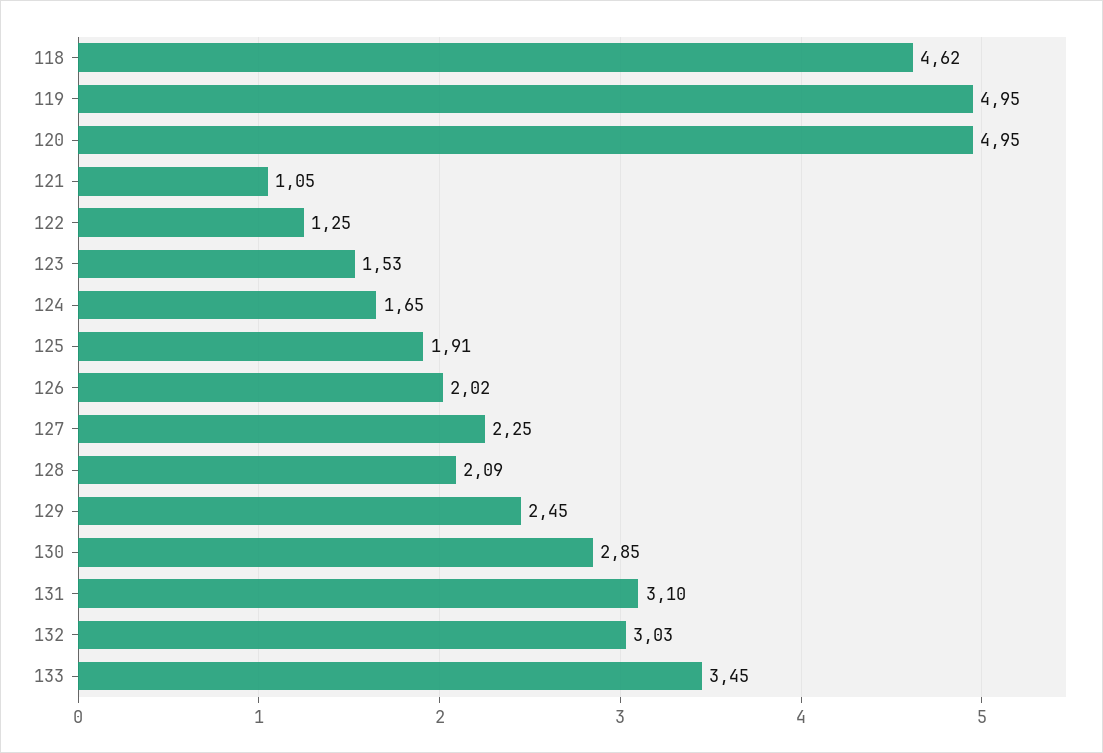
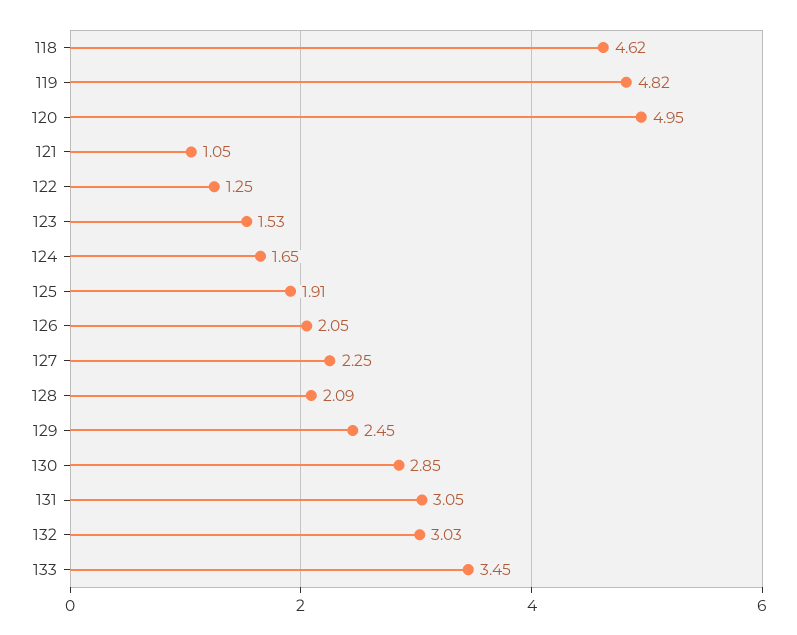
  {
    "118": 4.62,
-   "119": 4.95,
+   "119": 4.82,
    "120": 4.95,
    "121": 1.05,
    "122": 1.25,
    "123": 1.53,
    "124": 1.65,
    "125": 1.91,
-   "126": 2.02,
+   "126": 2.05,
    "127": 2.25,
    "128": 2.09,
    "129": 2.45,
    "130": 2.85,
-   "131": 3.1,
+   "131": 3.05,
    "132": 3.03,
    "133": 3.45
  }

